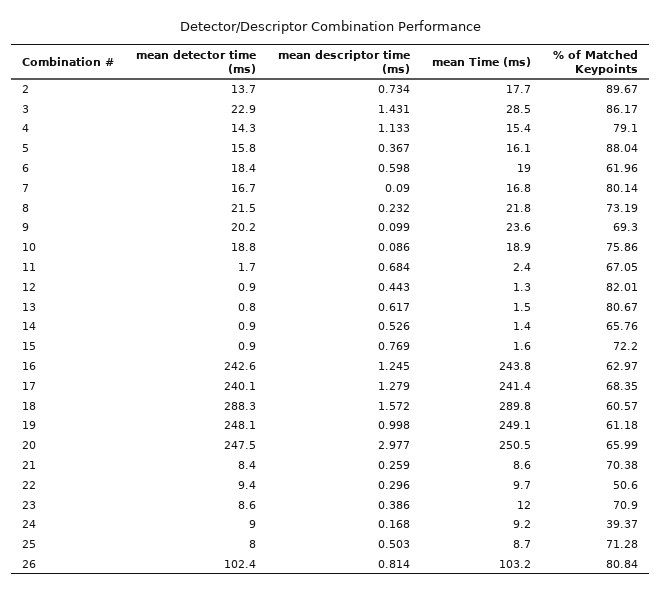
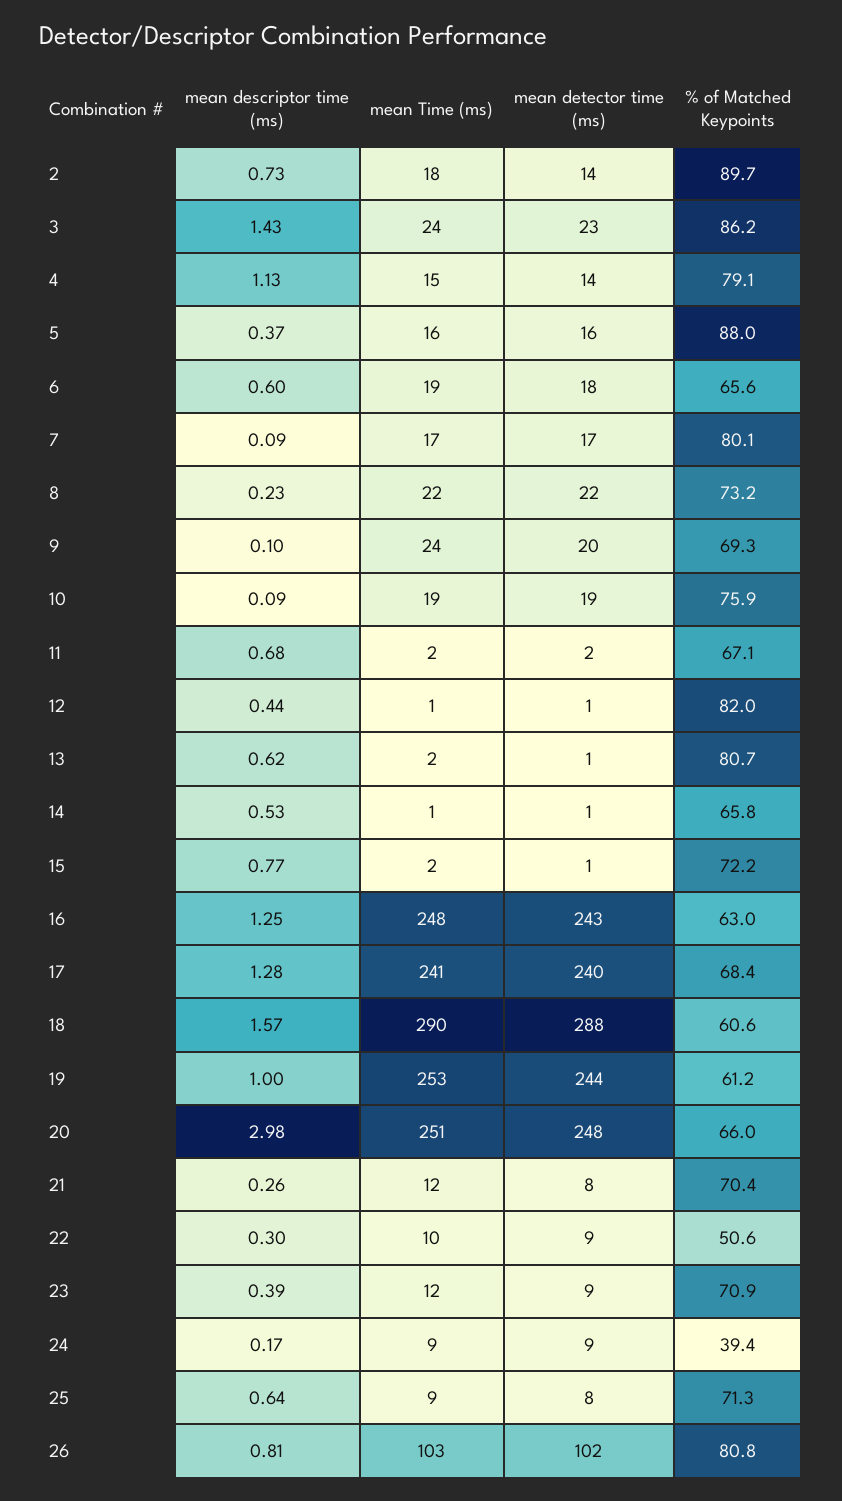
  {
    "mean detector time (ms)": {
      "2": 13.7,
      "3": 22.9,
      "4": 14.3,
      "5": 15.8,
      "6": 18.4,
      "7": 16.7,
      "8": 21.5,
      "9": 20.2,
      "10": 18.8,
      "11": 1.7,
      "12": 0.9,
      "13": 0.8,
      "14": 0.9,
      "15": 0.9,
      "16": 242.6,
      "17": 240.1,
      "18": 288.3,
-     "19": 248.1,
+     "19": 244,
      "20": 247.5,
      "21": 8.4,
      "22": 9.4,
      "23": 8.6,
      "24": 9,
      "25": 8,
      "26": 102.4
    },
    "mean descriptor time (ms)": {
      "2": 0.734,
      "3": 1.431,
      "4": 1.133,
      "5": 0.367,
      "6": 0.598,
      "7": 0.09,
      "8": 0.232,
      "9": 0.099,
      "10": 0.086,
      "11": 0.684,
      "12": 0.443,
      "13": 0.617,
      "14": 0.526,
      "15": 0.769,
      "16": 1.245,
      "17": 1.279,
      "18": 1.572,
      "19": 0.998,
      "20": 2.977,
      "21": 0.259,
      "22": 0.296,
      "23": 0.386,
      "24": 0.168,
-     "25": 0.503,
+     "25": 0.64,
      "26": 0.814
    },
    "mean Time (ms)": {
      "2": 17.7,
-     "3": 28.5,
+     "3": 24,
      "4": 15.4,
      "5": 16.1,
      "6": 19,
      "7": 16.8,
      "8": 21.8,
      "9": 23.6,
      "10": 18.9,
      "11": 2.4,
      "12": 1.3,
      "13": 1.5,
      "14": 1.4,
      "15": 1.6,
-     "16": 243.8,
+     "16": 248,
      "17": 241.4,
      "18": 289.8,
-     "19": 249.1,
+     "19": 253,
      "20": 250.5,
-     "21": 8.6,
+     "21": 12,
      "22": 9.7,
      "23": 12,
      "24": 9.2,
      "25": 8.7,
      "26": 103.2
    },
    "% of Matched Keypoints": {
      "2": 89.67,
      "3": 86.17,
      "4": 79.1,
      "5": 88.04,
-     "6": 61.96,
+     "6": 65.6,
      "7": 80.14,
      "8": 73.19,
      "9": 69.3,
      "10": 75.86,
      "11": 67.05,
      "12": 82.01,
      "13": 80.67,
      "14": 65.76,
      "15": 72.2,
      "16": 62.97,
      "17": 68.35,
      "18": 60.57,
      "19": 61.18,
      "20": 65.99,
      "21": 70.38,
      "22": 50.6,
      "23": 70.9,
      "24": 39.37,
      "25": 71.28,
      "26": 80.84
    }
  }

